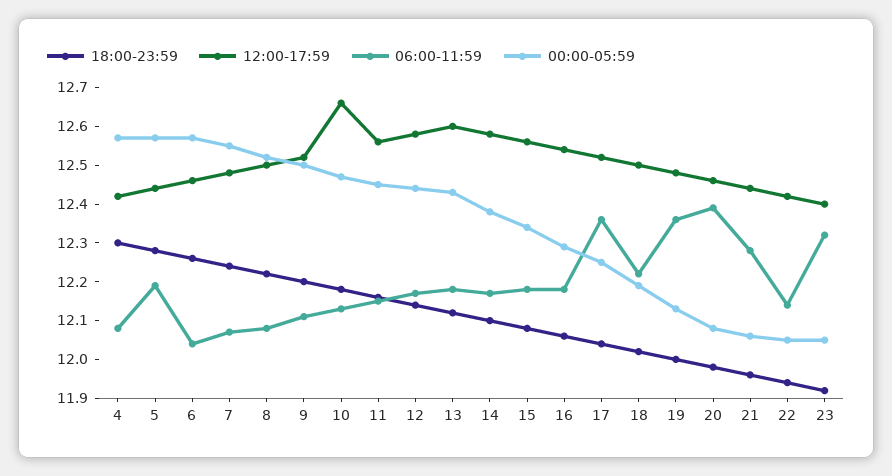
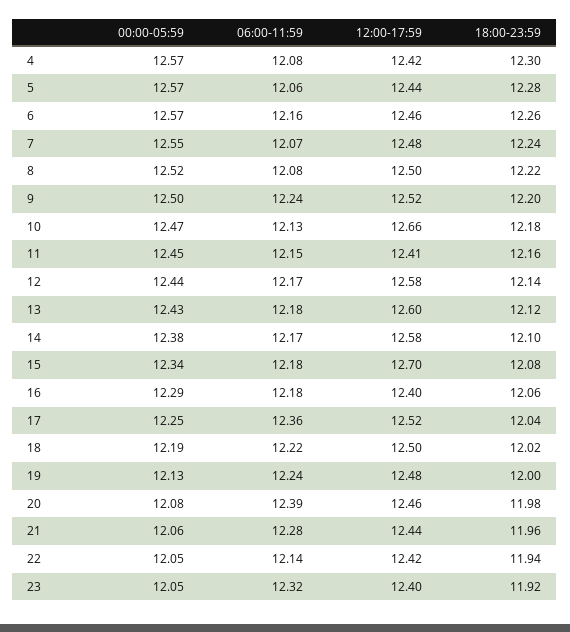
  {
    "18:00-23:59": {
      "4": 12.3,
      "5": 12.28,
      "6": 12.26,
      "7": 12.24,
      "8": 12.22,
      "9": 12.2,
      "10": 12.18,
      "11": 12.16,
      "12": 12.14,
      "13": 12.12,
      "14": 12.1,
      "15": 12.08,
      "16": 12.06,
      "17": 12.04,
      "18": 12.02,
      "19": 12,
      "20": 11.98,
      "21": 11.96,
      "22": 11.94,
      "23": 11.92
    },
    "12:00-17:59": {
      "4": 12.42,
      "5": 12.44,
      "6": 12.46,
      "7": 12.48,
      "8": 12.5,
      "9": 12.52,
      "10": 12.66,
-     "11": 12.55,
+     "11": 12.41,
      "12": 12.58,
      "13": 12.6,
      "14": 12.58,
-     "15": 12.55,
+     "15": 12.7,
-     "16": 12.55,
+     "16": 12.4,
      "17": 12.52,
      "18": 12.5,
      "19": 12.48,
      "20": 12.46,
      "21": 12.44,
      "22": 12.42,
      "23": 12.4
    },
    "06:00-11:59": {
      "4": 12.08,
-     "5": 12.2,
+     "5": 12.06,
-     "6": 12.05,
+     "6": 12.16,
      "7": 12.07,
      "8": 12.08,
-     "9": 12.1,
+     "9": 12.24,
      "10": 12.13,
      "11": 12.15,
      "12": 12.17,
      "13": 12.18,
      "14": 12.17,
      "15": 12.18,
      "16": 12.18,
      "17": 12.36,
      "18": 12.22,
-     "19": 12.35,
+     "19": 12.24,
      "20": 12.39,
      "21": 12.28,
      "22": 12.14,
      "23": 12.32
    },
    "00:00-05:59": {
      "4": 12.57,
      "5": 12.57,
      "6": 12.57,
      "7": 12.55,
      "8": 12.52,
      "9": 12.5,
      "10": 12.47,
      "11": 12.45,
      "12": 12.44,
      "13": 12.43,
      "14": 12.38,
      "15": 12.34,
      "16": 12.29,
      "17": 12.25,
      "18": 12.19,
      "19": 12.13,
      "20": 12.08,
      "21": 12.06,
      "22": 12.05,
      "23": 12.05
    }
  }

